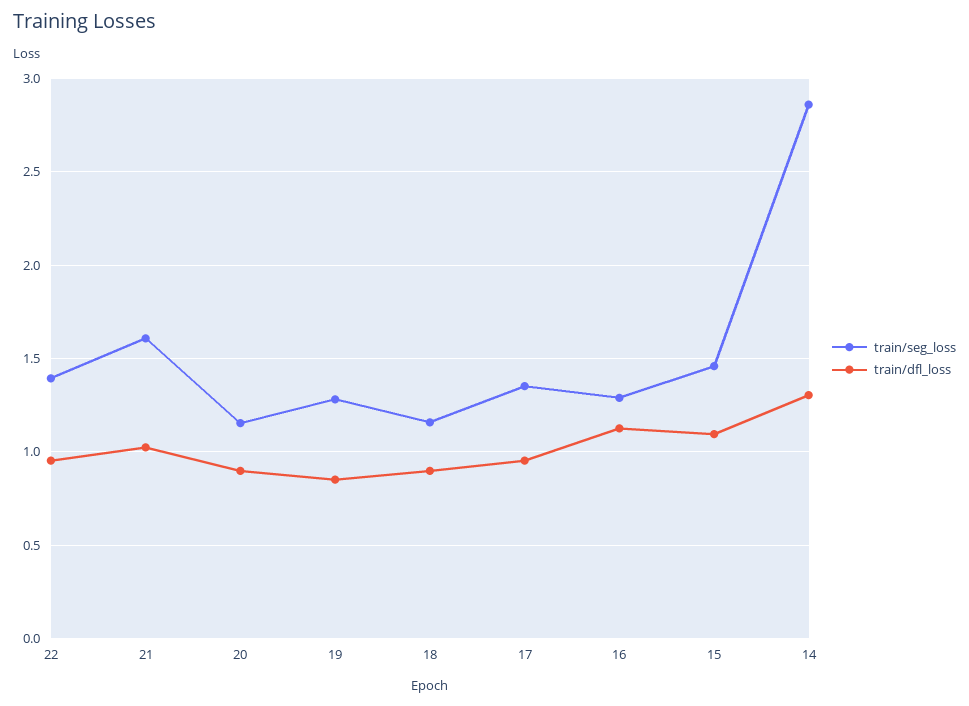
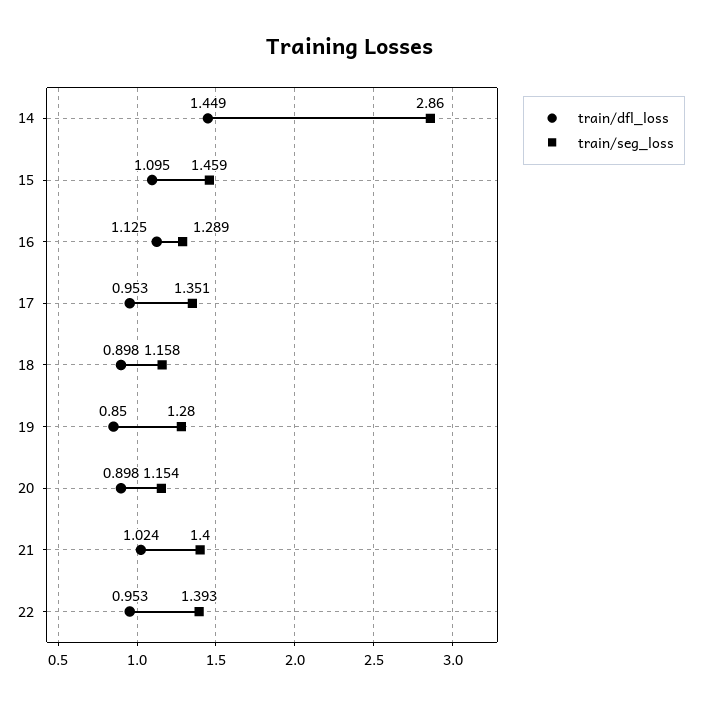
  {
    "train/seg_loss": {
      "22": 1.393,
-     "21": 1.6,
+     "21": 1.4,
      "20": 1.154,
      "19": 1.28,
      "18": 1.158,
      "17": 1.351,
      "16": 1.289,
      "15": 1.459,
      "14": 2.86
    },
    "train/dfl_loss": {
      "22": 0.953,
      "21": 1.024,
      "20": 0.898,
      "19": 0.85,
      "18": 0.898,
      "17": 0.953,
      "16": 1.125,
      "15": 1.095,
-     "14": 1.3
+     "14": 1.449
    }
  }

